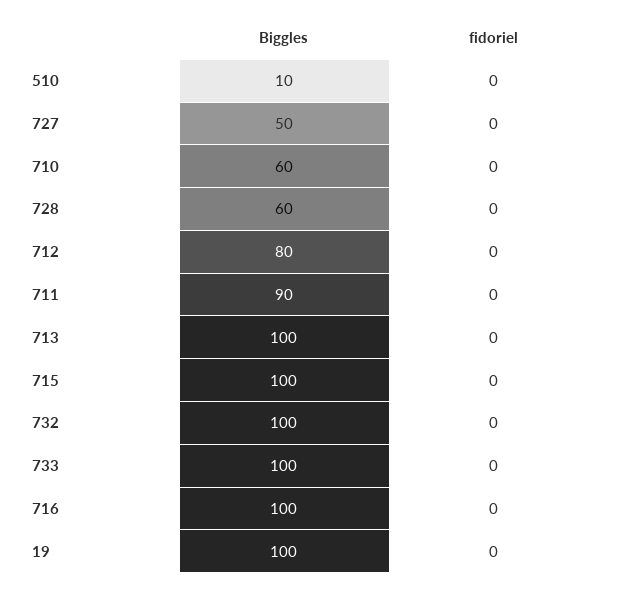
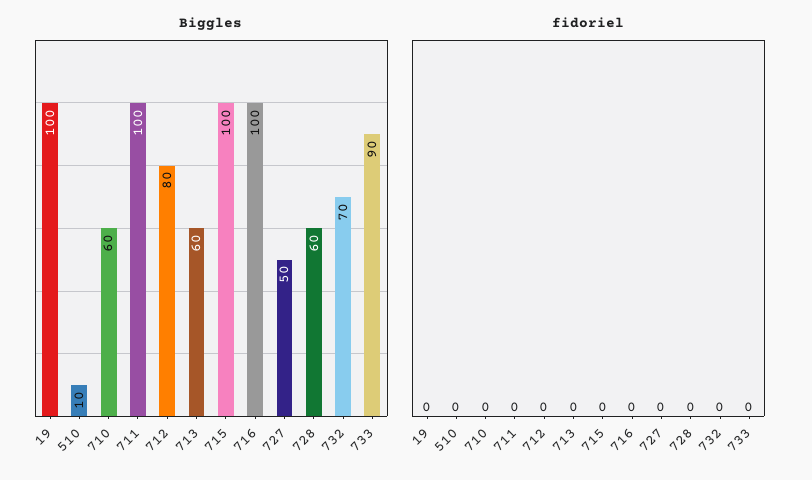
  {
    "Biggles": {
      "510": 10,
      "727": 50,
      "710": 60,
      "728": 60,
      "712": 80,
-     "711": 90,
+     "711": 100,
-     "713": 100,
+     "713": 60,
      "715": 100,
-     "732": 100,
+     "732": 70,
-     "733": 100,
+     "733": 90,
      "716": 100,
      "19": 100
    },
    "fidoriel": {
      "510": 0,
      "727": 0,
      "710": 0,
      "728": 0,
      "712": 0,
      "711": 0,
      "713": 0,
      "715": 0,
      "732": 0,
      "733": 0,
      "716": 0,
      "19": 0
    }
  }

